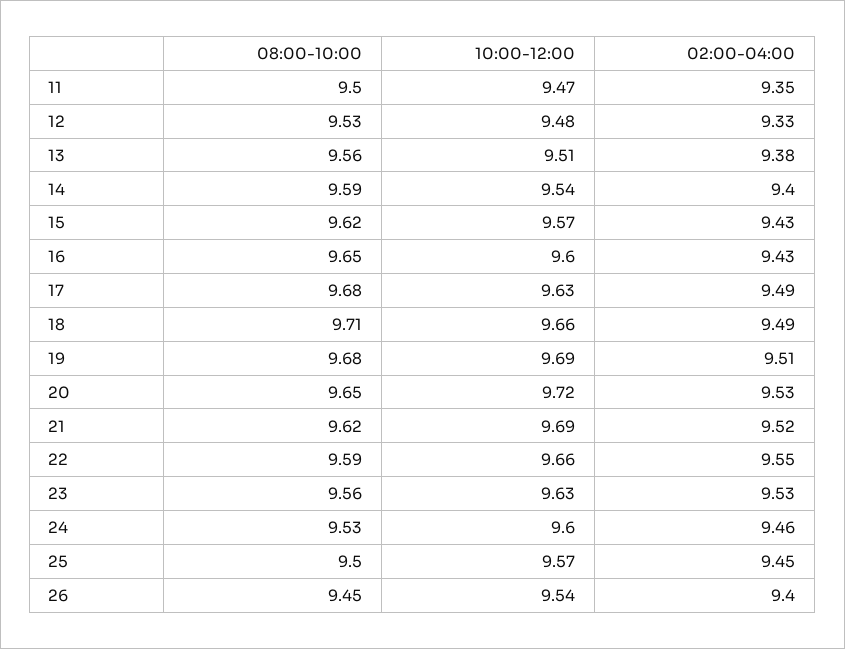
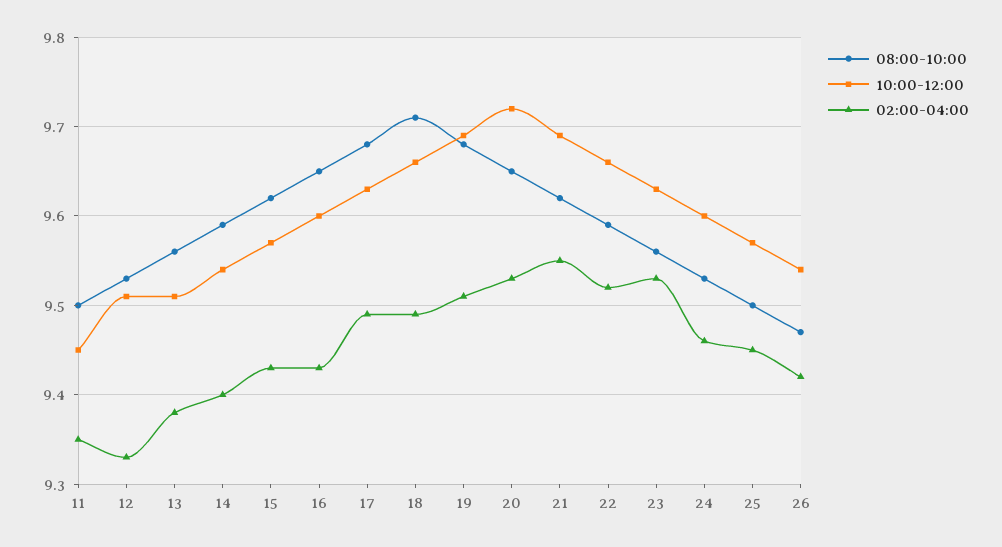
  {
    "08:00-10:00": {
      "11": 9.5,
      "12": 9.53,
      "13": 9.56,
      "14": 9.59,
      "15": 9.62,
      "16": 9.65,
      "17": 9.68,
      "18": 9.71,
      "19": 9.68,
      "20": 9.65,
      "21": 9.62,
      "22": 9.59,
      "23": 9.56,
      "24": 9.53,
      "25": 9.5,
-     "26": 9.45
+     "26": 9.47
    },
    "10:00-12:00": {
-     "11": 9.47,
+     "11": 9.45,
-     "12": 9.48,
+     "12": 9.51,
      "13": 9.51,
      "14": 9.54,
      "15": 9.57,
      "16": 9.6,
      "17": 9.63,
      "18": 9.66,
      "19": 9.69,
      "20": 9.72,
      "21": 9.69,
      "22": 9.66,
      "23": 9.63,
      "24": 9.6,
      "25": 9.57,
      "26": 9.54
    },
    "02:00-04:00": {
      "11": 9.35,
      "12": 9.33,
      "13": 9.38,
      "14": 9.4,
      "15": 9.43,
      "16": 9.43,
      "17": 9.49,
      "18": 9.49,
      "19": 9.51,
      "20": 9.53,
-     "21": 9.52,
+     "21": 9.55,
-     "22": 9.55,
+     "22": 9.52,
      "23": 9.53,
      "24": 9.46,
      "25": 9.45,
-     "26": 9.4
+     "26": 9.42
    }
  }

